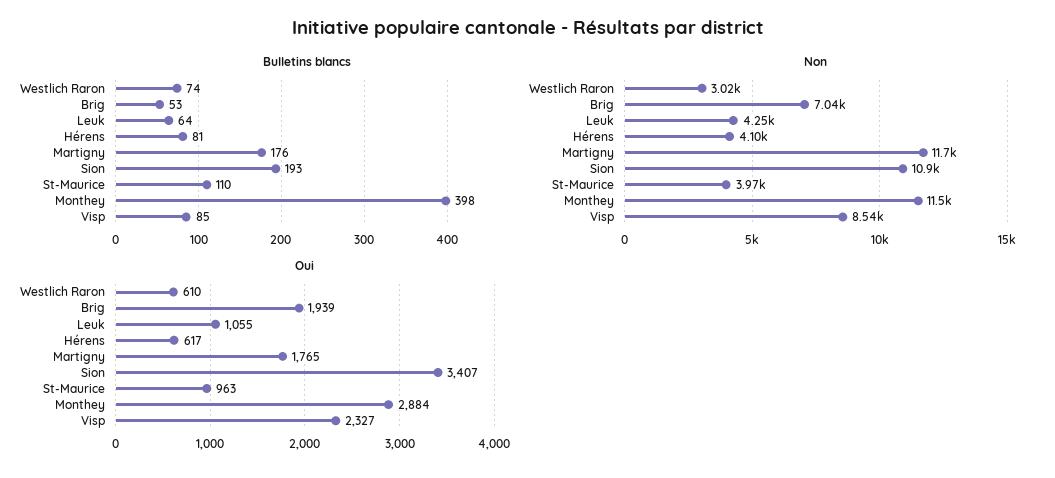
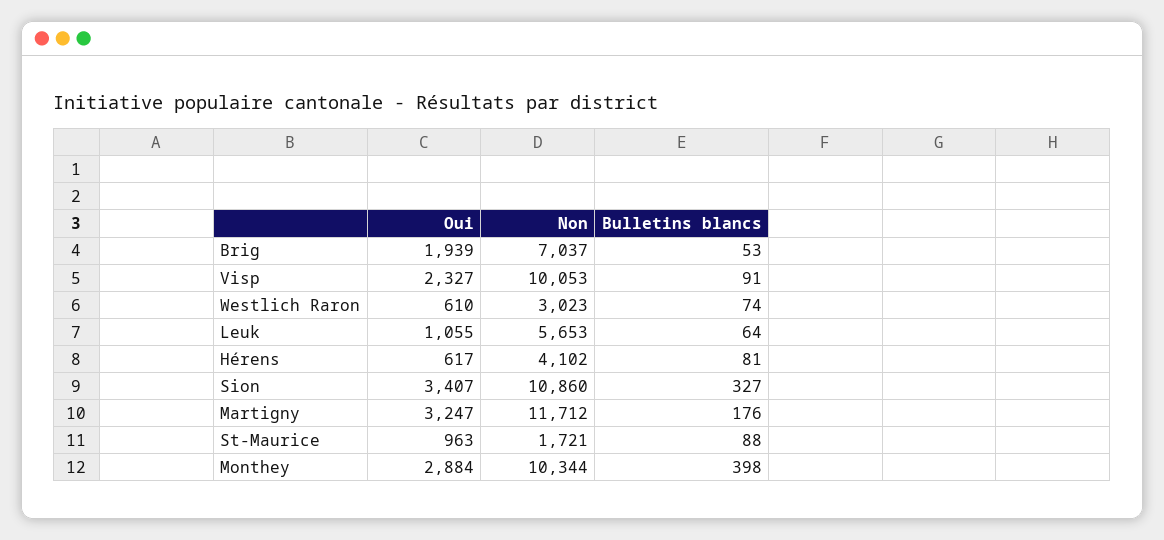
  {
    "Bulletins blancs": {
      "Westlich Raron": 74,
      "Brig": 53,
      "Leuk": 64,
      "Hérens": 81,
      "Martigny": 176,
-     "Sion": 193,
+     "Sion": 327,
-     "St-Maurice": 110,
+     "St-Maurice": 88,
      "Monthey": 398,
-     "Visp": 85
+     "Visp": 91
    },
    "Non": {
      "Westlich Raron": 3023,
      "Brig": 7037,
-     "Leuk": 4250,
+     "Leuk": 5653,
      "Hérens": 4102,
      "Martigny": 11712,
      "Sion": 10860,
-     "St-Maurice": 3970,
+     "St-Maurice": 1721,
-     "Monthey": 11500,
+     "Monthey": 10344,
-     "Visp": 8540
+     "Visp": 10053
    },
    "Oui": {
      "Westlich Raron": 610,
      "Brig": 1939,
      "Leuk": 1055,
      "Hérens": 617,
-     "Martigny": 1765,
+     "Martigny": 3247,
      "Sion": 3407,
      "St-Maurice": 963,
      "Monthey": 2884,
      "Visp": 2327
    }
  }

